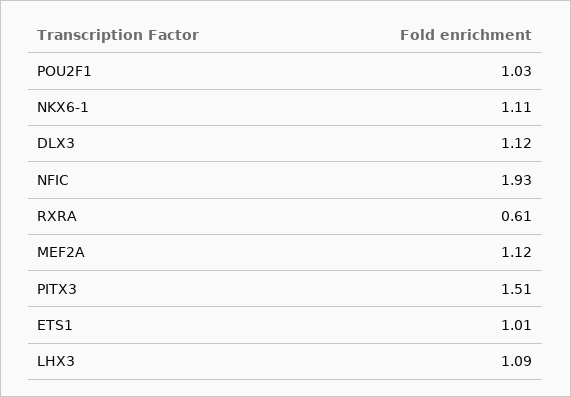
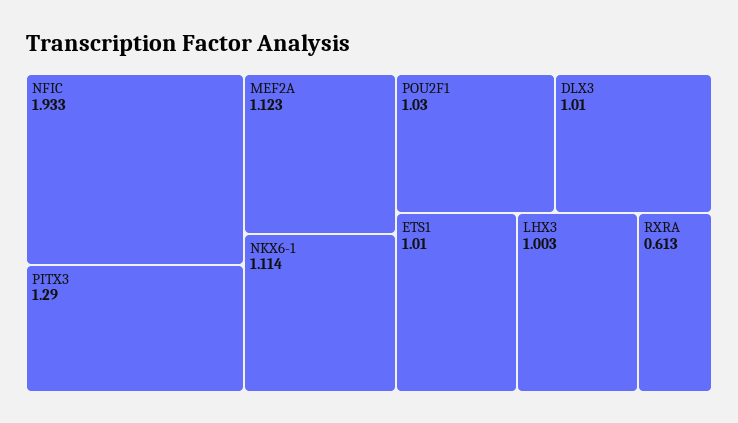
  {
    "POU2F1": 1.03,
    "NKX6-1": 1.114,
-   "DLX3": 1.12,
+   "DLX3": 1.01,
    "NFIC": 1.933,
    "RXRA": 0.613,
    "MEF2A": 1.123,
-   "PITX3": 1.51,
+   "PITX3": 1.29,
    "ETS1": 1.01,
-   "LHX3": 1.09
+   "LHX3": 1.003
  }

